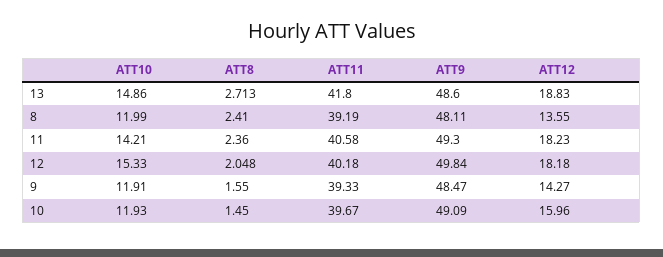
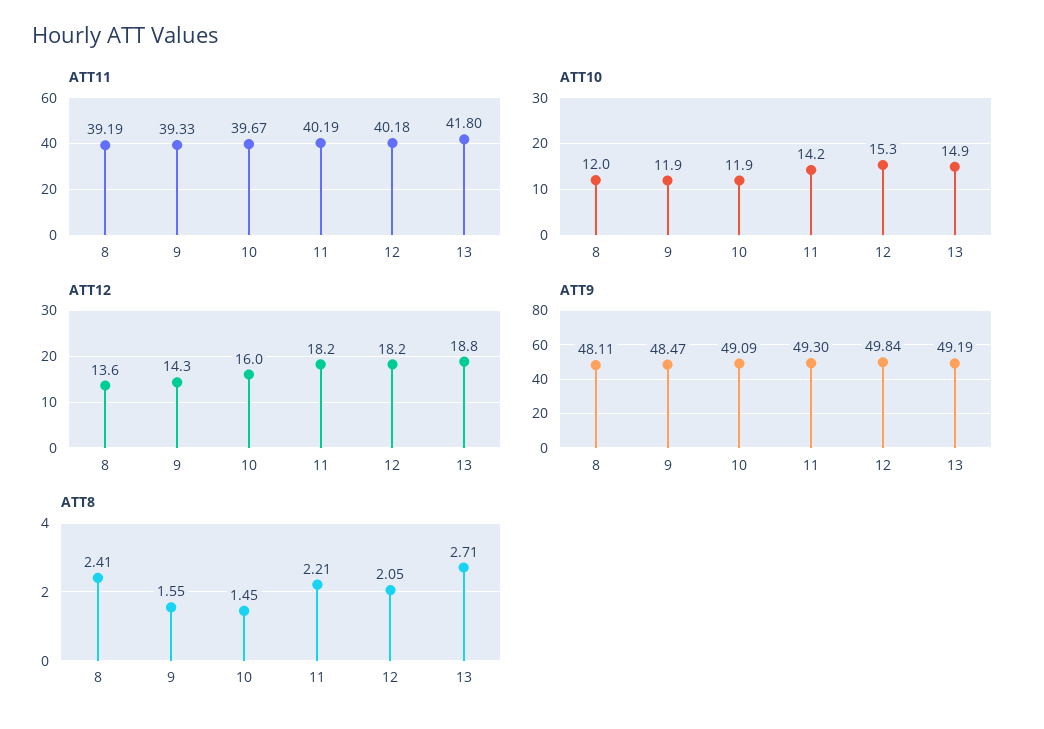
  {
    "ATT10": {
      "13": 14.86,
      "8": 11.99,
      "11": 14.21,
      "12": 15.33,
      "9": 11.91,
      "10": 11.93
    },
    "ATT8": {
      "13": 2.713,
      "8": 2.41,
-     "11": 2.36,
+     "11": 2.21,
      "12": 2.048,
      "9": 1.55,
      "10": 1.45
    },
    "ATT11": {
      "13": 41.8,
      "8": 39.19,
-     "11": 40.58,
+     "11": 40.19,
      "12": 40.18,
      "9": 39.33,
      "10": 39.67
    },
    "ATT9": {
-     "13": 48.6,
+     "13": 49.19,
      "8": 48.11,
      "11": 49.3,
      "12": 49.84,
      "9": 48.47,
      "10": 49.09
    },
    "ATT12": {
      "13": 18.83,
      "8": 13.55,
      "11": 18.23,
      "12": 18.18,
      "9": 14.27,
      "10": 15.96
    }
  }

